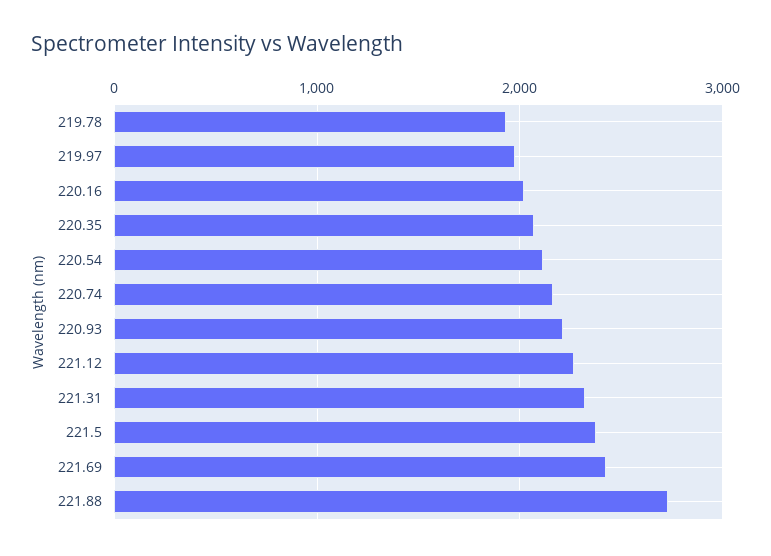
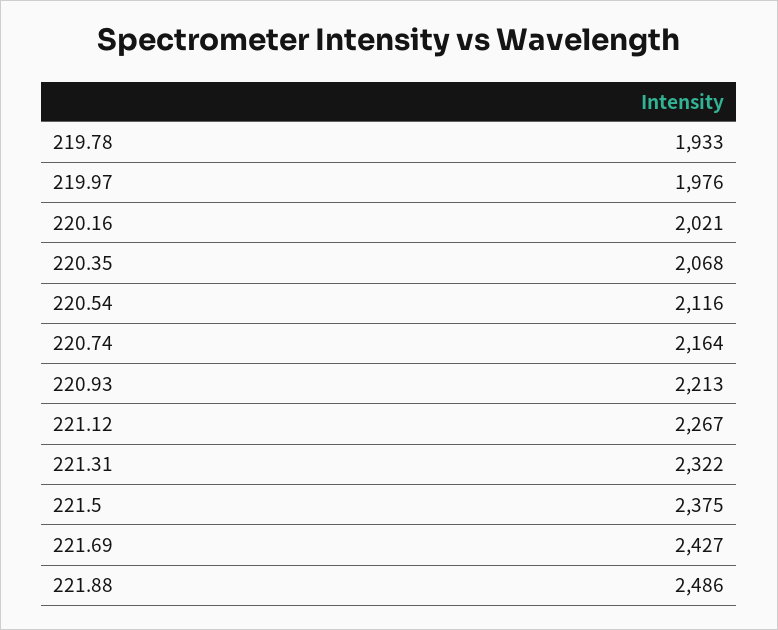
  {
    "219.78": 1933,
    "219.97": 1976,
    "220.16": 2021,
    "220.35": 2068,
    "220.54": 2116,
    "220.74": 2164,
    "220.93": 2213,
    "221.12": 2267,
    "221.31": 2322,
    "221.5": 2375,
    "221.69": 2427,
-   "221.88": 2700
+   "221.88": 2486
  }

